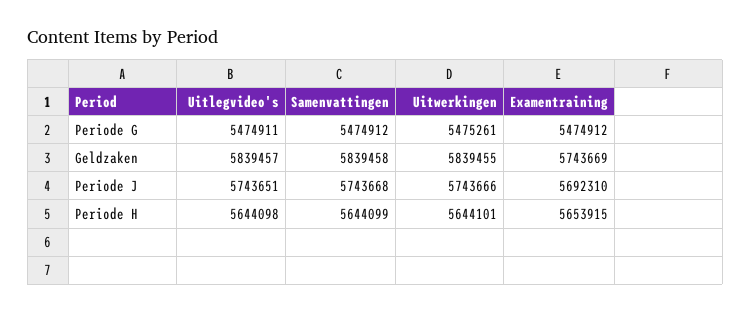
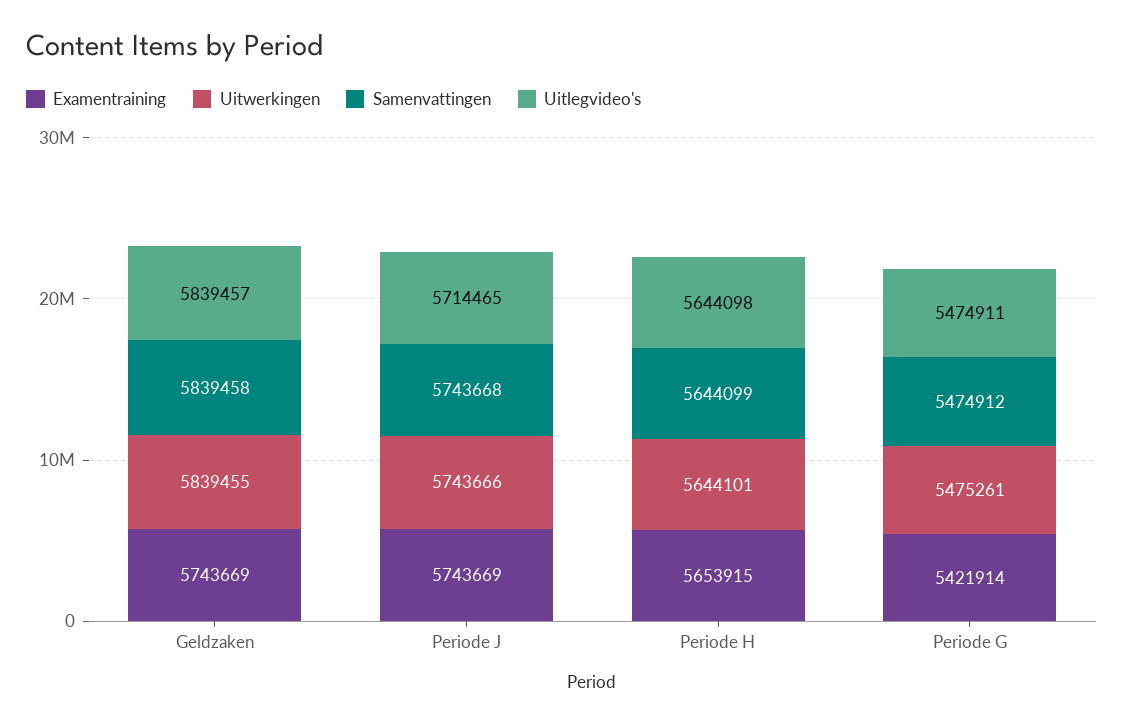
  {
    "Uitlegvideo's": {
      "Periode G": 5474911,
      "Geldzaken": 5839457,
-     "Periode J": 5743651,
+     "Periode J": 5714465,
      "Periode H": 5644098
    },
    "Samenvattingen": {
      "Periode G": 5474912,
      "Geldzaken": 5839458,
      "Periode J": 5743668,
      "Periode H": 5644099
    },
    "Uitwerkingen": {
      "Periode G": 5475261,
      "Geldzaken": 5839455,
      "Periode J": 5743666,
      "Periode H": 5644101
    },
    "Examentraining": {
-     "Periode G": 5474912,
+     "Periode G": 5421914,
      "Geldzaken": 5743669,
-     "Periode J": 5692310,
+     "Periode J": 5743669,
      "Periode H": 5653915
    }
  }

